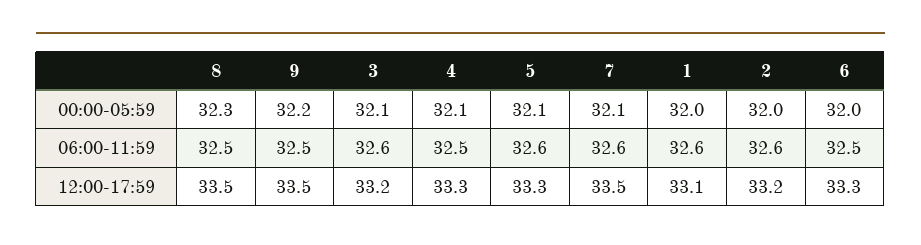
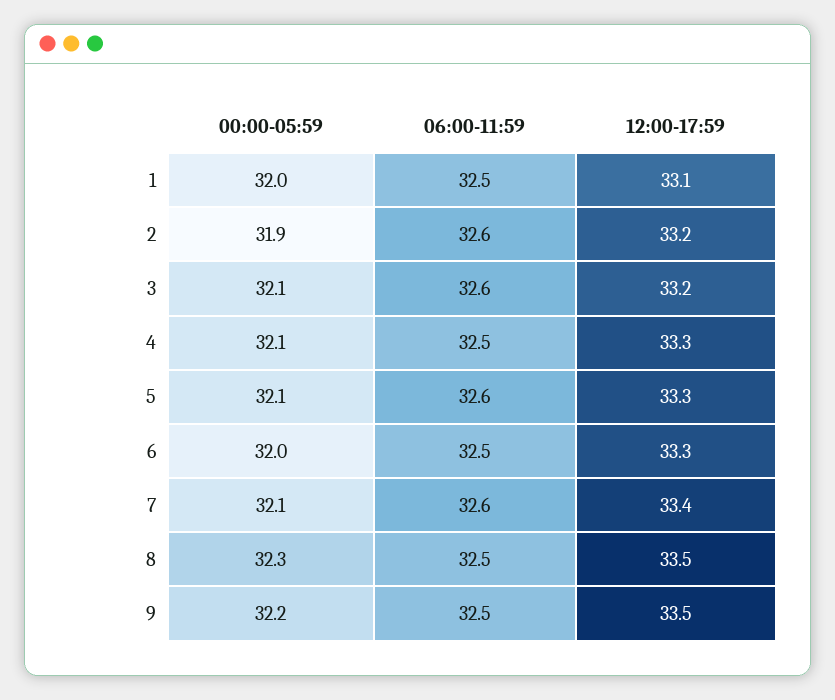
  {
    "8": {
      "00:00-05:59": 32.3,
      "06:00-11:59": 32.5,
      "12:00-17:59": 33.5
    },
    "9": {
      "00:00-05:59": 32.2,
      "06:00-11:59": 32.5,
      "12:00-17:59": 33.5
    },
    "3": {
      "00:00-05:59": 32.1,
      "06:00-11:59": 32.6,
      "12:00-17:59": 33.2
    },
    "4": {
      "00:00-05:59": 32.1,
      "06:00-11:59": 32.5,
      "12:00-17:59": 33.3
    },
    "5": {
      "00:00-05:59": 32.1,
      "06:00-11:59": 32.6,
      "12:00-17:59": 33.3
    },
    "7": {
      "00:00-05:59": 32.1,
      "06:00-11:59": 32.6,
-     "12:00-17:59": 33.5
+     "12:00-17:59": 33.4
    },
    "1": {
      "00:00-05:59": 32,
-     "06:00-11:59": 32.6,
+     "06:00-11:59": 32.5,
      "12:00-17:59": 33.1
    },
    "2": {
-     "00:00-05:59": 32,
+     "00:00-05:59": 31.9,
      "06:00-11:59": 32.6,
      "12:00-17:59": 33.2
    },
    "6": {
      "00:00-05:59": 32,
      "06:00-11:59": 32.5,
      "12:00-17:59": 33.3
    }
  }

